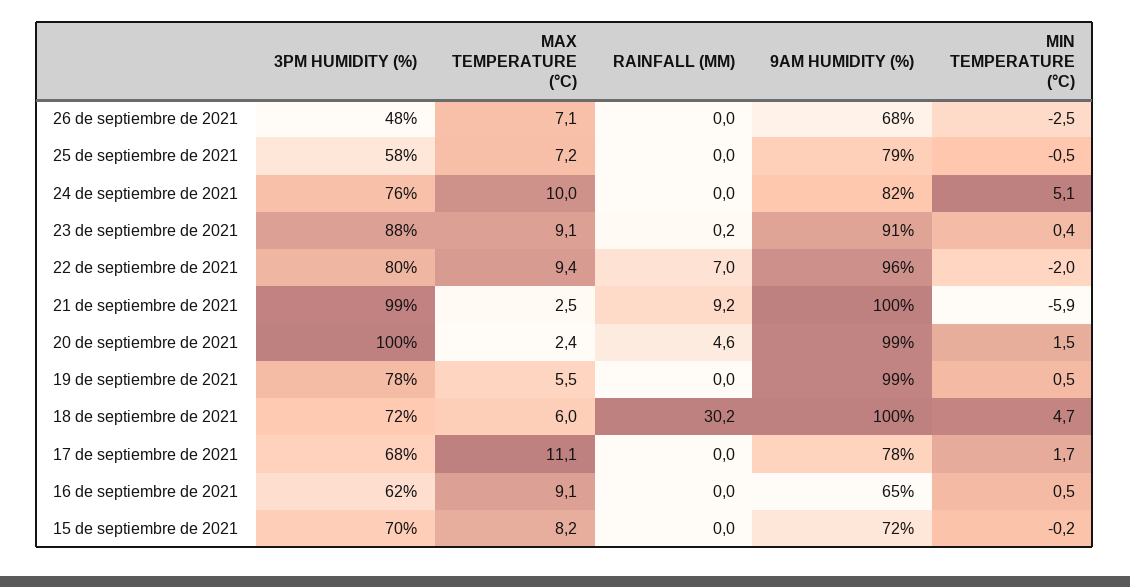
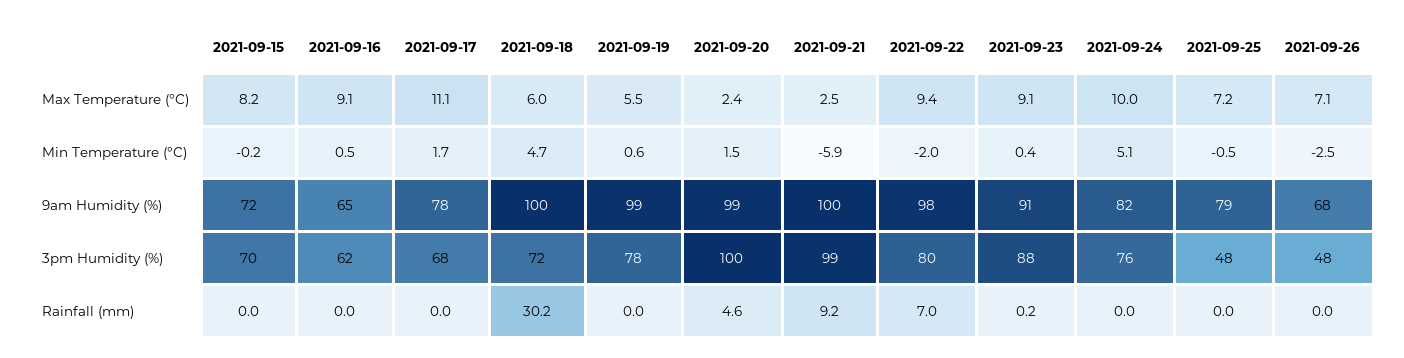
  {
    "3PM HUMIDITY (%)": {
      "26 de septiembre de 2021": 48,
-     "25 de septiembre de 2021": 58,
+     "25 de septiembre de 2021": 48,
      "24 de septiembre de 2021": 76,
      "23 de septiembre de 2021": 88,
      "22 de septiembre de 2021": 80,
      "21 de septiembre de 2021": 99,
      "20 de septiembre de 2021": 100,
      "19 de septiembre de 2021": 78,
      "18 de septiembre de 2021": 72,
      "17 de septiembre de 2021": 68,
      "16 de septiembre de 2021": 62,
      "15 de septiembre de 2021": 70
    },
    "MAX TEMPERATURE (°C)": {
      "26 de septiembre de 2021": 7.1,
      "25 de septiembre de 2021": 7.2,
      "24 de septiembre de 2021": 10,
      "23 de septiembre de 2021": 9.1,
      "22 de septiembre de 2021": 9.4,
      "21 de septiembre de 2021": 2.5,
      "20 de septiembre de 2021": 2.4,
      "19 de septiembre de 2021": 5.5,
      "18 de septiembre de 2021": 6,
      "17 de septiembre de 2021": 11.1,
      "16 de septiembre de 2021": 9.1,
      "15 de septiembre de 2021": 8.2
    },
    "RAINFALL (MM)": {
      "26 de septiembre de 2021": 0,
      "25 de septiembre de 2021": 0,
      "24 de septiembre de 2021": 0,
      "23 de septiembre de 2021": 0.2,
      "22 de septiembre de 2021": 7,
      "21 de septiembre de 2021": 9.2,
      "20 de septiembre de 2021": 4.6,
      "19 de septiembre de 2021": 0,
      "18 de septiembre de 2021": 30.2,
      "17 de septiembre de 2021": 0,
      "16 de septiembre de 2021": 0,
      "15 de septiembre de 2021": 0
    },
    "9AM HUMIDITY (%)": {
      "26 de septiembre de 2021": 68,
      "25 de septiembre de 2021": 79,
      "24 de septiembre de 2021": 82,
      "23 de septiembre de 2021": 91,
-     "22 de septiembre de 2021": 96,
+     "22 de septiembre de 2021": 98,
      "21 de septiembre de 2021": 100,
      "20 de septiembre de 2021": 99,
      "19 de septiembre de 2021": 99,
      "18 de septiembre de 2021": 100,
      "17 de septiembre de 2021": 78,
      "16 de septiembre de 2021": 65,
      "15 de septiembre de 2021": 72
    },
    "MIN TEMPERATURE (°C)": {
      "26 de septiembre de 2021": -2.5,
      "25 de septiembre de 2021": -0.5,
      "24 de septiembre de 2021": 5.1,
      "23 de septiembre de 2021": 0.4,
      "22 de septiembre de 2021": -2,
      "21 de septiembre de 2021": -5.9,
      "20 de septiembre de 2021": 1.5,
-     "19 de septiembre de 2021": 0.5,
+     "19 de septiembre de 2021": 0.6,
      "18 de septiembre de 2021": 4.7,
      "17 de septiembre de 2021": 1.7,
      "16 de septiembre de 2021": 0.5,
      "15 de septiembre de 2021": -0.2
    }
  }

